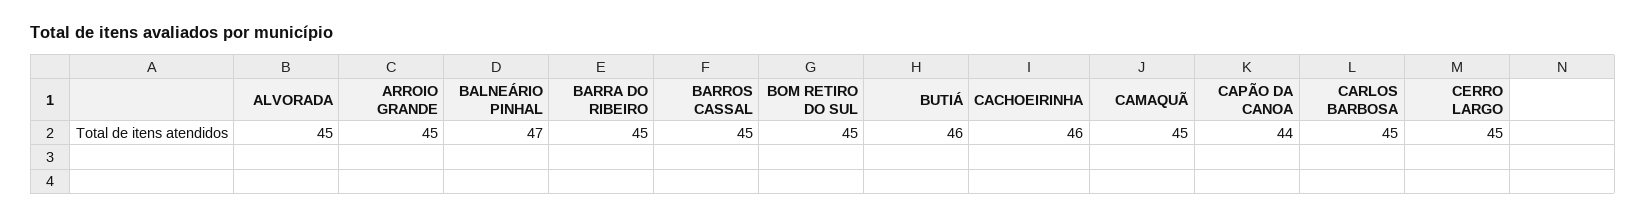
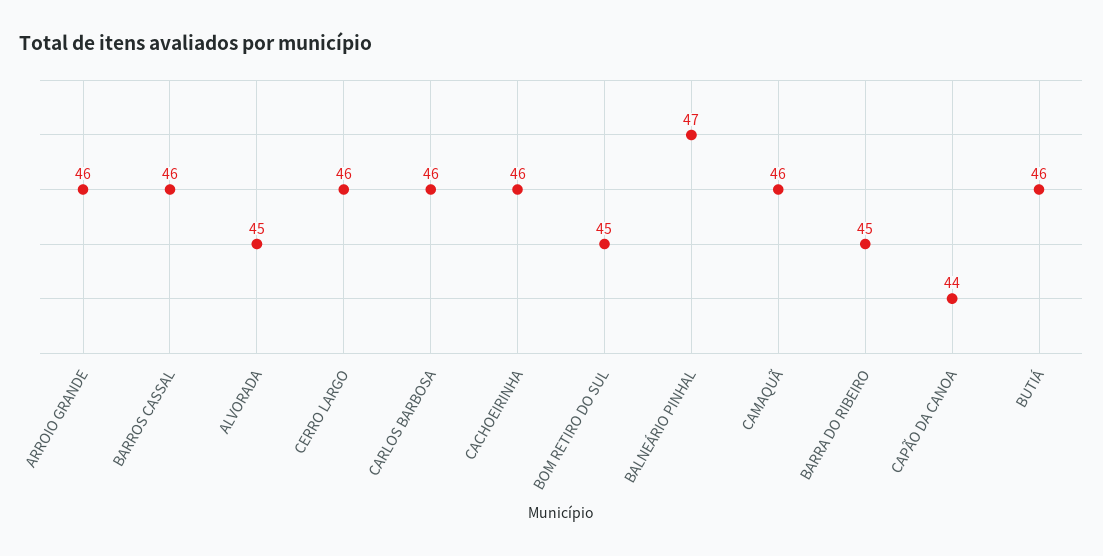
  {
    "ALVORADA": 45,
-   "ARROIO GRANDE": 45,
+   "ARROIO GRANDE": 46,
    "BALNEÁRIO PINHAL": 47,
    "BARRA DO RIBEIRO": 45,
-   "BARROS CASSAL": 45,
+   "BARROS CASSAL": 46,
    "BOM RETIRO DO SUL": 45,
    "BUTIÁ": 46,
    "CACHOEIRINHA": 46,
-   "CAMAQUÃ": 45,
+   "CAMAQUÃ": 46,
    "CAPÃO DA CANOA": 44,
-   "CARLOS BARBOSA": 45,
+   "CARLOS BARBOSA": 46,
-   "CERRO LARGO": 45
+   "CERRO LARGO": 46
  }

